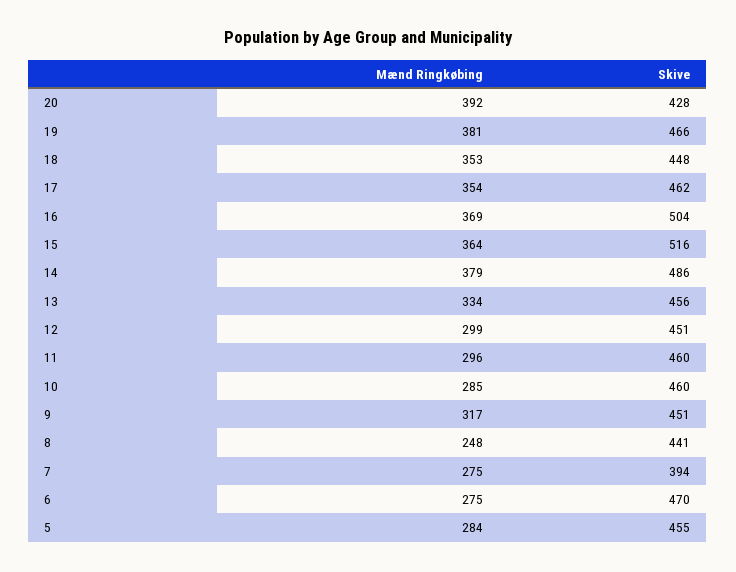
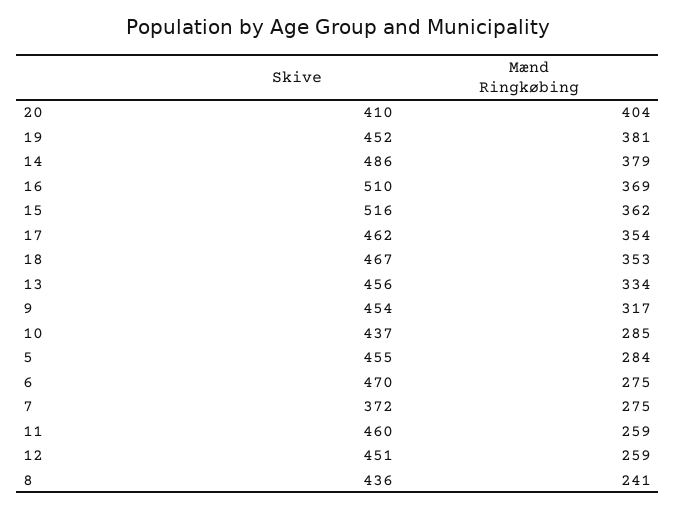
  {
    "Mænd Ringkøbing": {
-     "20": 392,
+     "20": 404,
      "19": 381,
      "18": 353,
      "17": 354,
      "16": 369,
-     "15": 364,
+     "15": 362,
      "14": 379,
      "13": 334,
-     "12": 299,
+     "12": 259,
-     "11": 296,
+     "11": 259,
      "10": 285,
      "9": 317,
-     "8": 248,
+     "8": 241,
      "7": 275,
      "6": 275,
      "5": 284
    },
    "Skive": {
-     "20": 428,
+     "20": 410,
-     "19": 466,
+     "19": 452,
-     "18": 448,
+     "18": 467,
      "17": 462,
-     "16": 504,
+     "16": 510,
      "15": 516,
      "14": 486,
      "13": 456,
      "12": 451,
      "11": 460,
-     "10": 460,
+     "10": 437,
-     "9": 451,
+     "9": 454,
-     "8": 441,
+     "8": 436,
-     "7": 394,
+     "7": 372,
      "6": 470,
      "5": 455
    }
  }

